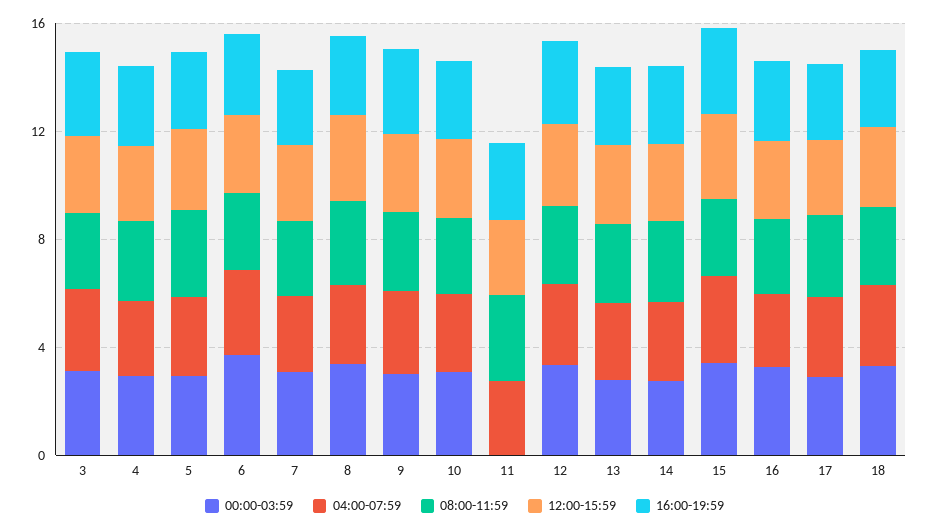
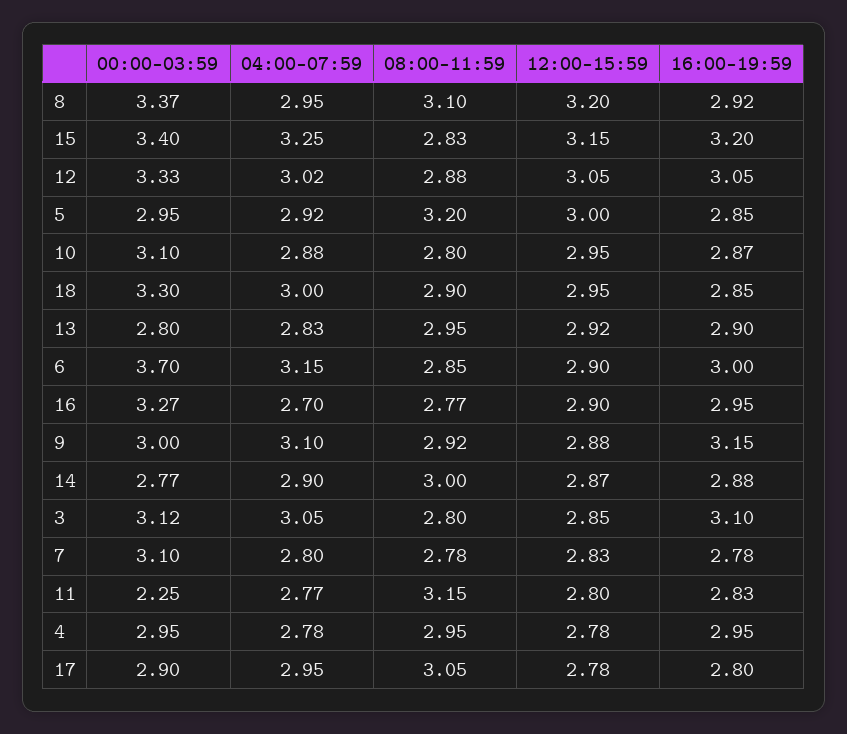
  {
    "00:00-03:59": {
      "3": 3.12,
      "4": 2.95,
      "5": 2.95,
      "6": 3.7,
      "7": 3.1,
      "8": 3.37,
      "9": 3,
      "10": 3.1,
-     "11": 0,
+     "11": 2.25,
      "12": 3.33,
      "13": 2.8,
      "14": 2.77,
      "15": 3.4,
      "16": 3.27,
      "17": 2.9,
      "18": 3.3
    },
    "04:00-07:59": {
      "3": 3.05,
      "4": 2.78,
      "5": 2.92,
      "6": 3.15,
      "7": 2.8,
      "8": 2.95,
      "9": 3.1,
      "10": 2.88,
      "11": 2.77,
      "12": 3.02,
      "13": 2.83,
      "14": 2.9,
      "15": 3.25,
      "16": 2.7,
      "17": 2.95,
      "18": 3
    },
    "08:00-11:59": {
      "3": 2.8,
      "4": 2.95,
      "5": 3.2,
      "6": 2.85,
      "7": 2.78,
      "8": 3.1,
      "9": 2.92,
      "10": 2.8,
      "11": 3.15,
      "12": 2.88,
      "13": 2.95,
      "14": 3,
      "15": 2.83,
      "16": 2.77,
      "17": 3.05,
      "18": 2.9
    },
    "12:00-15:59": {
      "3": 2.85,
      "4": 2.78,
      "5": 3,
      "6": 2.9,
      "7": 2.83,
      "8": 3.2,
      "9": 2.88,
      "10": 2.95,
      "11": 2.8,
      "12": 3.05,
      "13": 2.92,
      "14": 2.87,
      "15": 3.15,
      "16": 2.9,
      "17": 2.78,
      "18": 2.95
    },
    "16:00-19:59": {
      "3": 3.1,
      "4": 2.95,
      "5": 2.85,
      "6": 3,
      "7": 2.78,
      "8": 2.92,
      "9": 3.15,
      "10": 2.87,
      "11": 2.83,
      "12": 3.05,
      "13": 2.9,
      "14": 2.88,
      "15": 3.2,
      "16": 2.95,
      "17": 2.8,
      "18": 2.85
    }
  }

